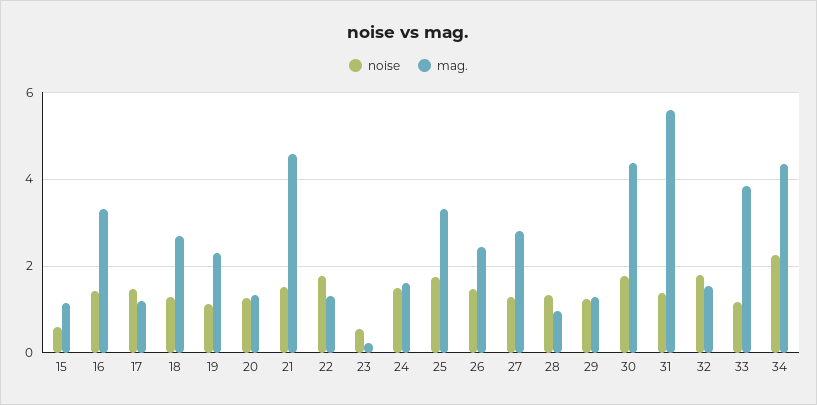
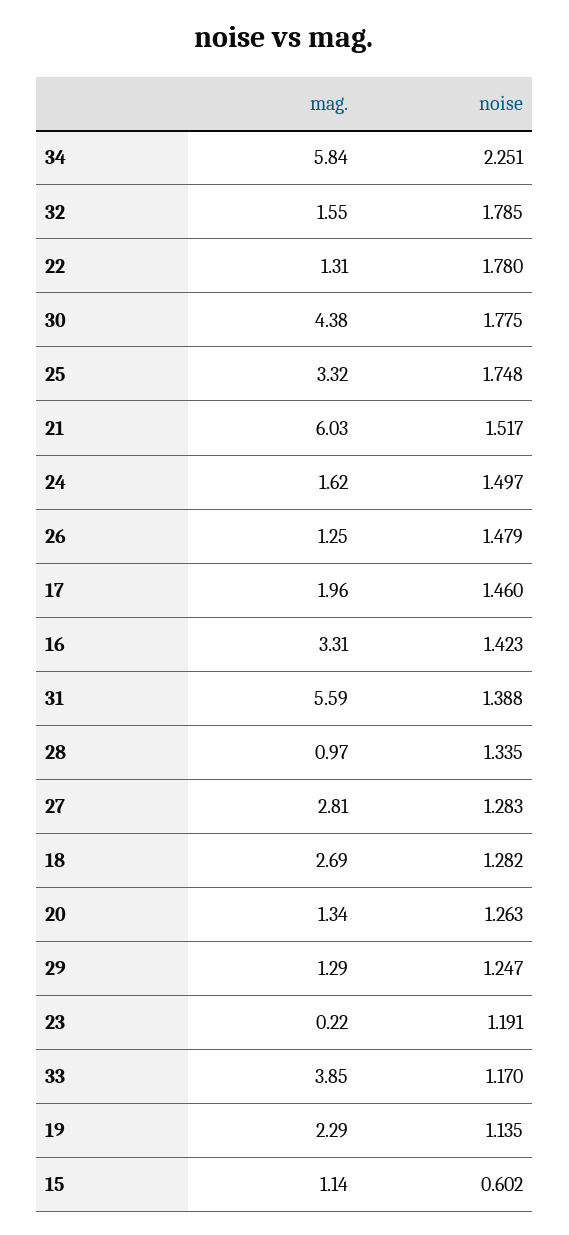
  {
    "noise": {
      "15": 0.602,
      "16": 1.423,
      "17": 1.46,
      "18": 1.282,
      "19": 1.135,
      "20": 1.263,
      "21": 1.517,
      "22": 1.78,
-     "23": 0.6,
+     "23": 1.191,
      "24": 1.497,
      "25": 1.748,
      "26": 1.479,
      "27": 1.283,
      "28": 1.335,
      "29": 1.247,
      "30": 1.775,
      "31": 1.388,
      "32": 1.785,
      "33": 1.17,
      "34": 2.251
    },
    "mag.": {
      "15": 1.14,
      "16": 3.31,
-     "17": 1.2,
+     "17": 1.96,
      "18": 2.69,
      "19": 2.29,
      "20": 1.34,
-     "21": 4.6,
+     "21": 6.03,
      "22": 1.31,
      "23": 0.22,
      "24": 1.62,
      "25": 3.32,
-     "26": 2.4,
+     "26": 1.25,
      "27": 2.81,
      "28": 0.97,
      "29": 1.29,
      "30": 4.38,
      "31": 5.59,
      "32": 1.55,
      "33": 3.85,
-     "34": 4.4
+     "34": 5.84
    }
  }

